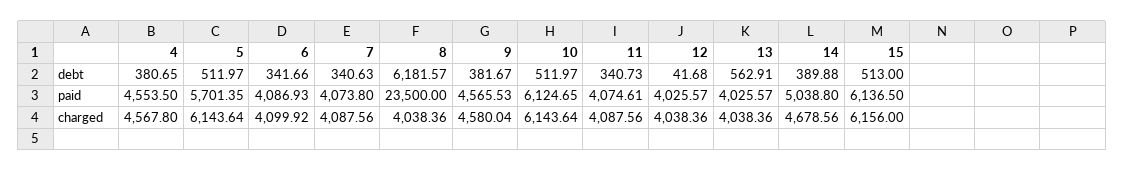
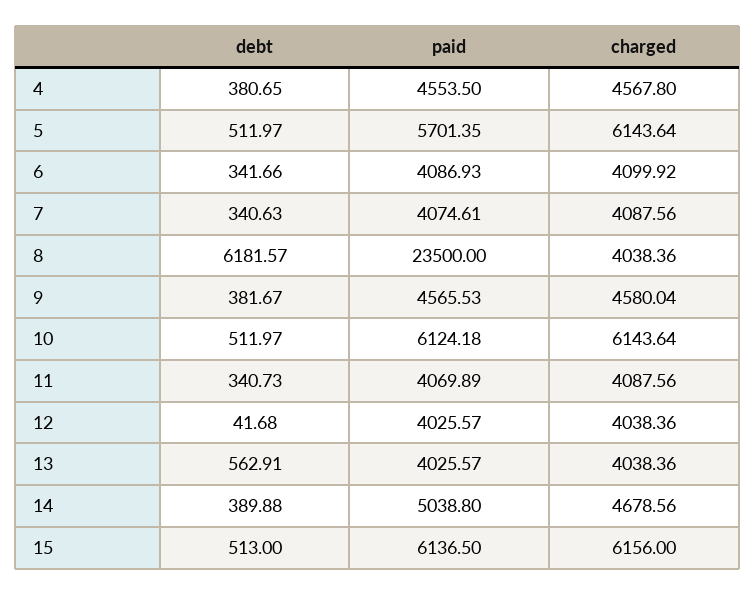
  {
    "4": {
      "debt": 380.65,
      "paid": 4553.5,
      "charged": 4567.8
    },
    "5": {
      "debt": 511.97,
      "paid": 5701.35,
      "charged": 6143.64
    },
    "6": {
      "debt": 341.66,
      "paid": 4086.93,
      "charged": 4099.92
    },
    "7": {
      "debt": 340.63,
-     "paid": 4073.8,
+     "paid": 4074.61,
      "charged": 4087.56
    },
    "8": {
      "debt": 6181.57,
      "paid": 23500,
      "charged": 4038.36
    },
    "9": {
      "debt": 381.67,
      "paid": 4565.53,
      "charged": 4580.04
    },
    "10": {
      "debt": 511.97,
-     "paid": 6124.65,
+     "paid": 6124.18,
      "charged": 6143.64
    },
    "11": {
      "debt": 340.73,
-     "paid": 4074.61,
+     "paid": 4069.89,
      "charged": 4087.56
    },
    "12": {
      "debt": 41.68,
      "paid": 4025.57,
      "charged": 4038.36
    },
    "13": {
      "debt": 562.91,
      "paid": 4025.57,
      "charged": 4038.36
    },
    "14": {
      "debt": 389.88,
      "paid": 5038.8,
      "charged": 4678.56
    },
    "15": {
      "debt": 513,
      "paid": 6136.5,
      "charged": 6156
    }
  }

